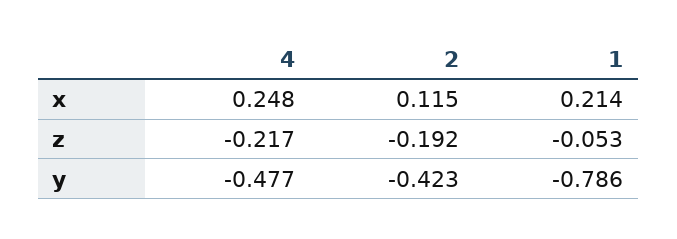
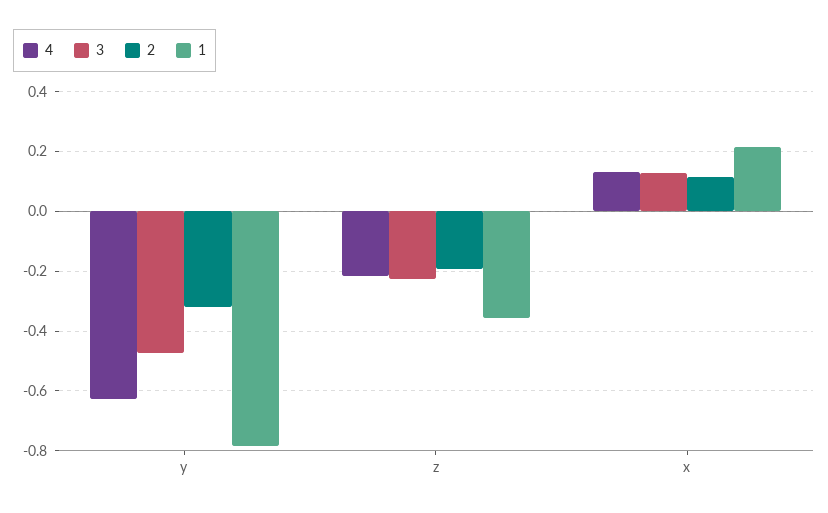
  {
    "4": {
-     "x": 0.248,
+     "x": 0.125,
      "z": -0.217,
-     "y": -0.477
+     "y": -0.625
    },
    "2": {
      "x": 0.115,
      "z": -0.192,
-     "y": -0.423
+     "y": -0.325
    },
    "1": {
      "x": 0.214,
-     "z": -0.053,
+     "z": -0.35,
      "y": -0.786
-   }
+   },
+   "3": {
+     "y": -0.475,
+     "z": -0.225,
+     "x": 0.125
+   }
  }

